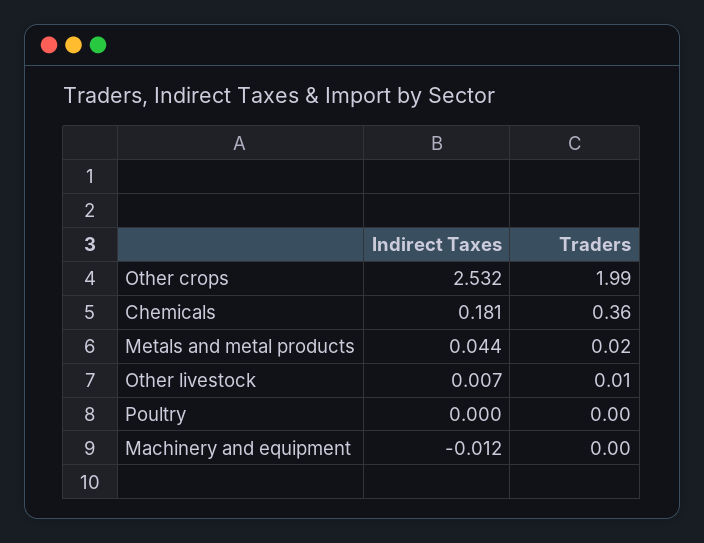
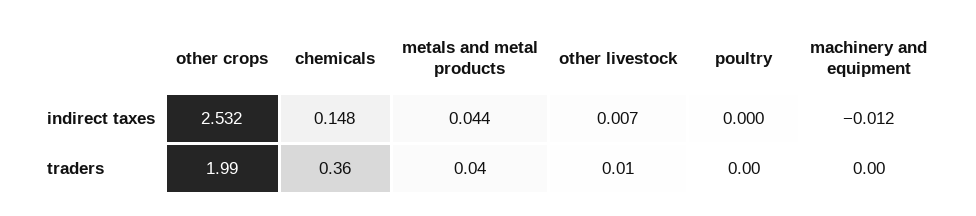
  {
    "Indirect Taxes": {
      "Other crops": 2.532,
-     "Chemicals": 0.181,
+     "Chemicals": 0.148,
      "Metals and metal products": 0.044,
      "Other livestock": 0.007,
      "Poultry": 0,
      "Machinery and equipment": -0.012
    },
    "Traders": {
      "Other crops": 1.99,
      "Chemicals": 0.36,
-     "Metals and metal products": 0.02,
+     "Metals and metal products": 0.04,
      "Other livestock": 0.01,
      "Poultry": 0,
      "Machinery and equipment": 0
    }
  }

